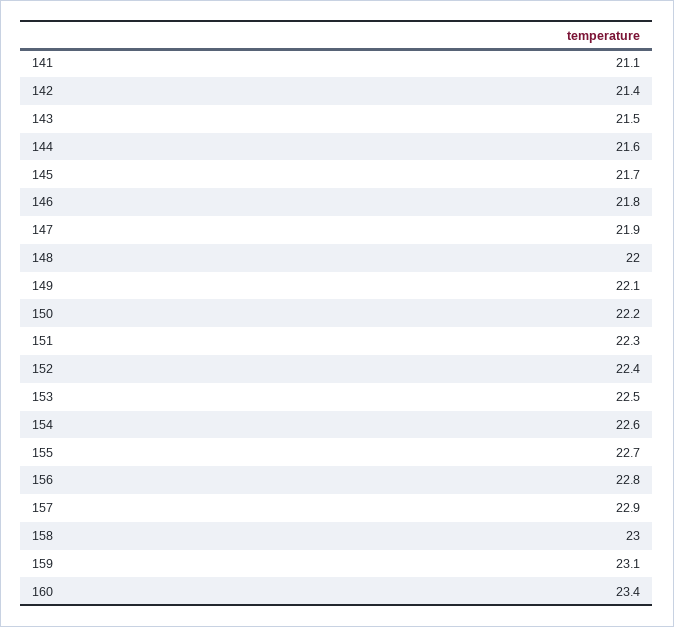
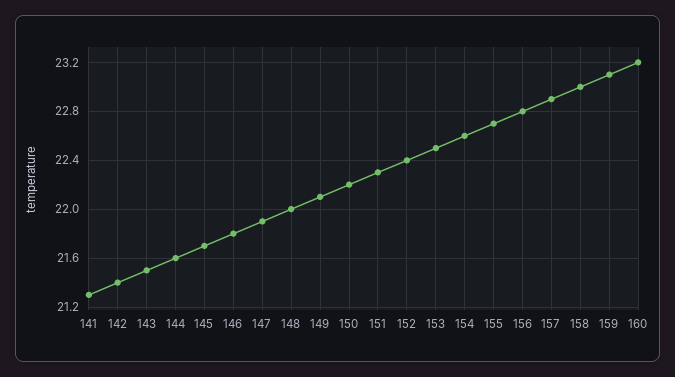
  {
-   "141": 21.1,
+   "141": 21.3,
    "142": 21.4,
    "143": 21.5,
    "144": 21.6,
    "145": 21.7,
    "146": 21.8,
    "147": 21.9,
    "148": 22,
    "149": 22.1,
    "150": 22.2,
    "151": 22.3,
    "152": 22.4,
    "153": 22.5,
    "154": 22.6,
    "155": 22.7,
    "156": 22.8,
    "157": 22.9,
    "158": 23,
    "159": 23.1,
-   "160": 23.4
+   "160": 23.2
  }

